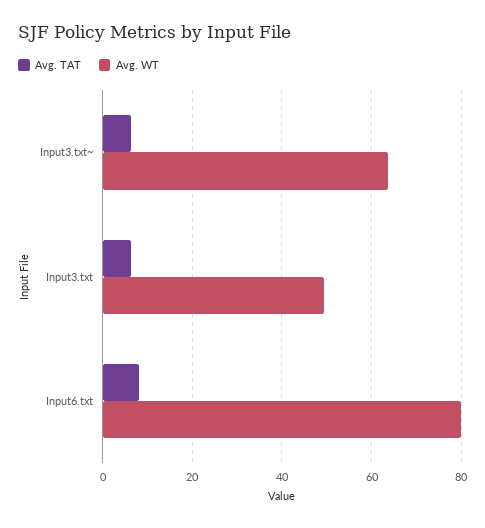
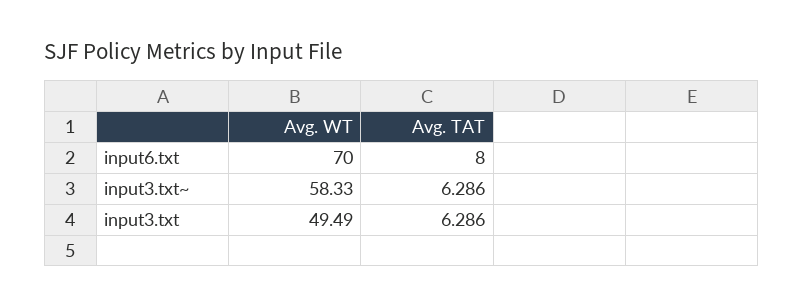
  {
    "Avg. TAT": {
      "Input3.txt~": 6.286,
      "Input3.txt": 6.286,
      "Input6.txt": 8
    },
    "Avg. WT": {
-     "Input3.txt~": 64,
+     "Input3.txt~": 58.33,
      "Input3.txt": 49.49,
-     "Input6.txt": 80
+     "Input6.txt": 70
    }
  }

